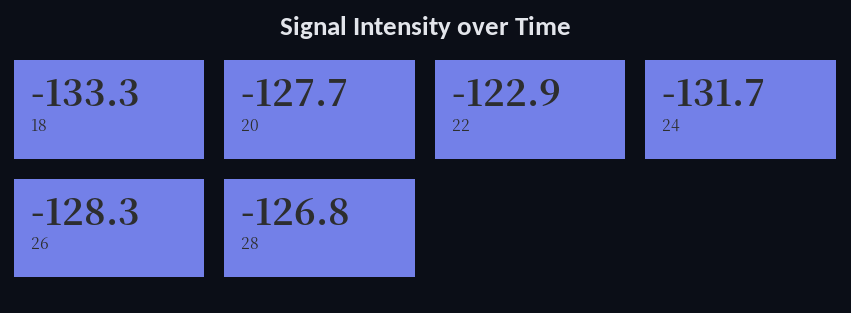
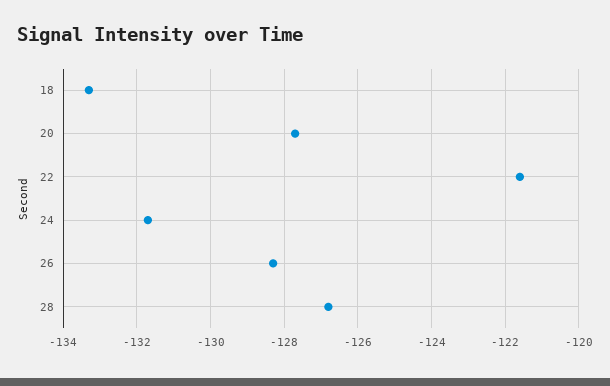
  {
    "18": -133.3,
    "20": -127.7,
-   "22": -122.9,
+   "22": -121.5,
    "24": -131.7,
    "26": -128.3,
    "28": -126.8
  }

